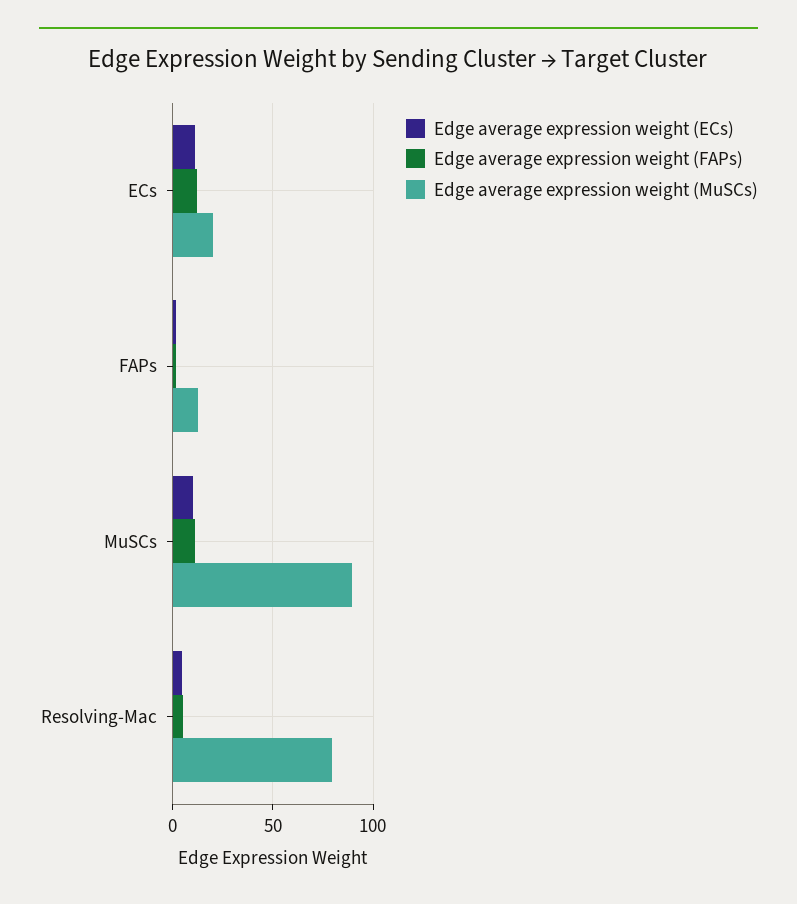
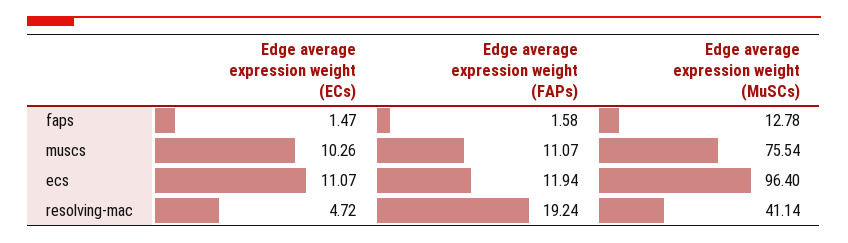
  {
    "Edge average expression weight (ECs)": {
      "ECs": 11.07,
      "FAPs": 1.47,
      "MuSCs": 10.26,
      "Resolving-Mac": 4.72
    },
    "Edge average expression weight (FAPs)": {
      "ECs": 11.94,
      "FAPs": 1.58,
      "MuSCs": 11.07,
-     "Resolving-Mac": 5
+     "Resolving-Mac": 19.24
    },
    "Edge average expression weight (MuSCs)": {
-     "ECs": 20,
+     "ECs": 96.4,
      "FAPs": 12.78,
-     "MuSCs": 90,
+     "MuSCs": 75.54,
-     "Resolving-Mac": 80
+     "Resolving-Mac": 41.14
    }
  }

